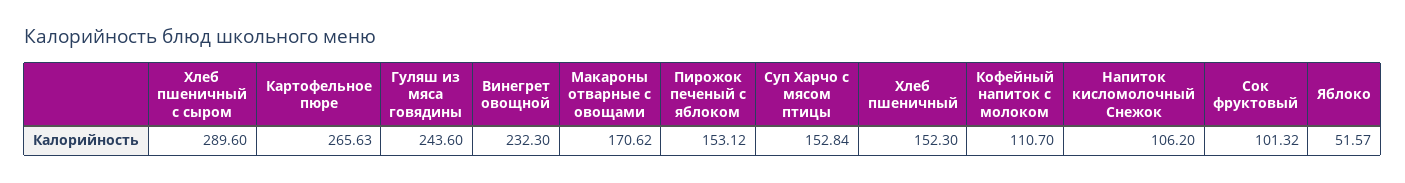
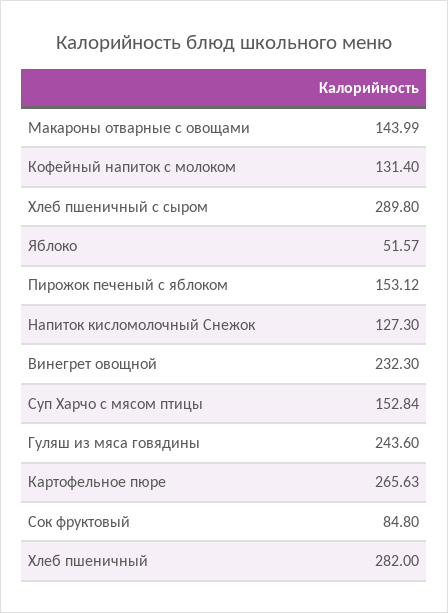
  {
-   "Хлеб пшеничный с сыром": 289.6,
+   "Хлеб пшеничный с сыром": 289.8,
    "Картофельное пюре": 265.63,
    "Гуляш из мяса говядины": 243.6,
    "Винегрет овощной": 232.3,
-   "Макароны отварные с овощами": 170.62,
+   "Макароны отварные с овощами": 143.99,
    "Пирожок печеный с яблоком": 153.12,
    "Суп Харчо с мясом птицы": 152.84,
-   "Хлеб пшеничный": 152.3,
+   "Хлеб пшеничный": 282,
-   "Кофейный напиток с молоком": 110.7,
+   "Кофейный напиток с молоком": 131.4,
-   "Напиток кисломолочный Снежок": 106.2,
+   "Напиток кисломолочный Снежок": 127.3,
-   "Сок фруктовый": 101.32,
+   "Сок фруктовый": 84.8,
    "Яблоко": 51.57
  }

